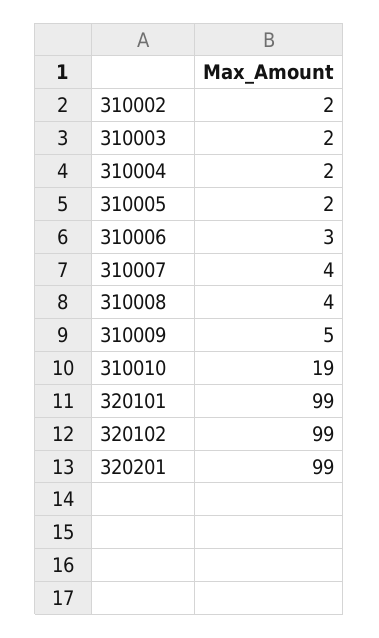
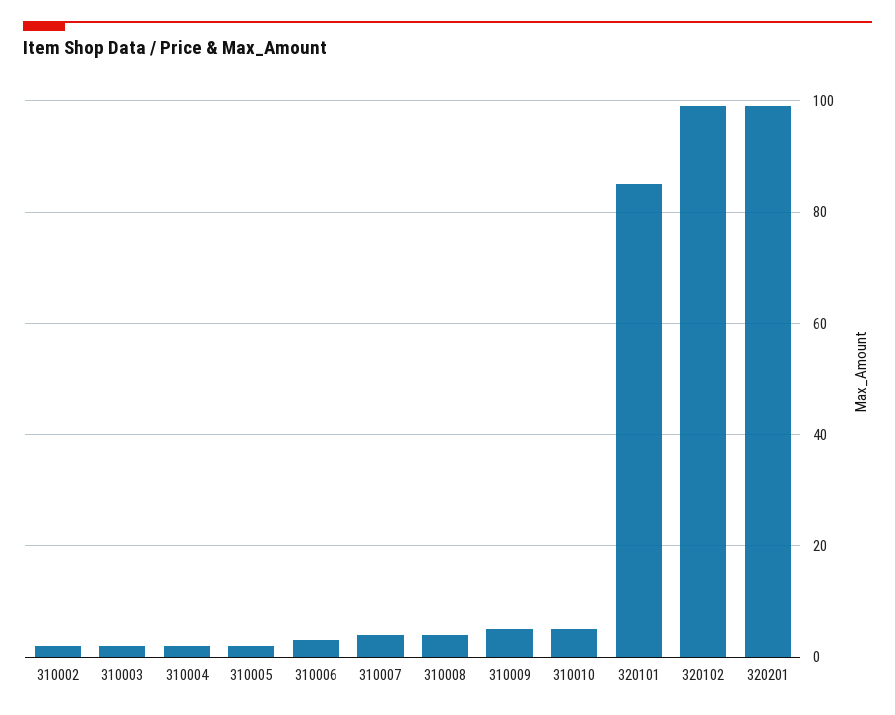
  {
    "310002": 2,
    "310003": 2,
    "310004": 2,
    "310005": 2,
    "310006": 3,
    "310007": 4,
    "310008": 4,
    "310009": 5,
-   "310010": 19,
+   "310010": 5,
-   "320101": 99,
+   "320101": 85,
    "320102": 99,
    "320201": 99
  }

